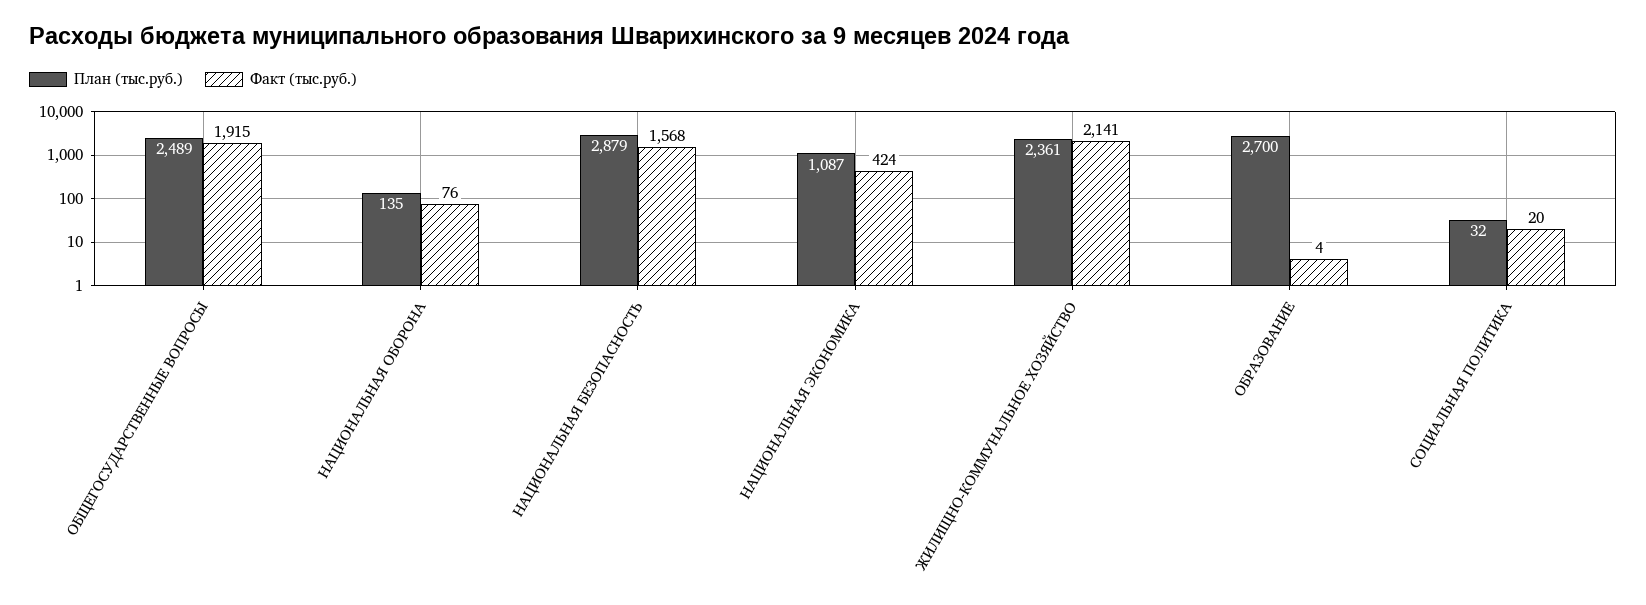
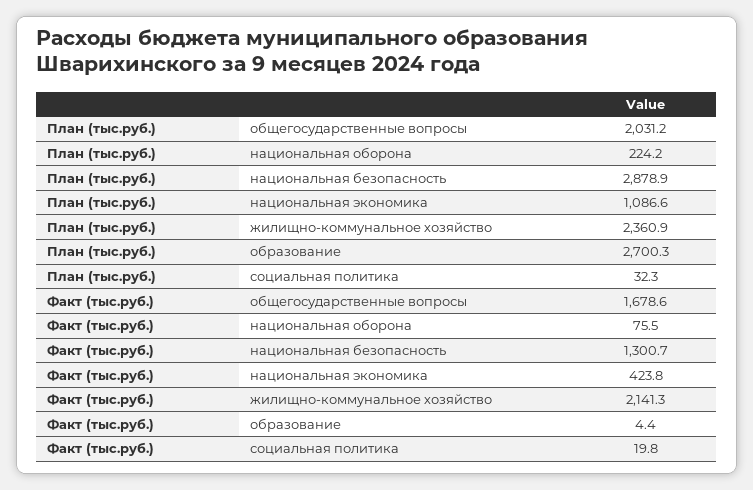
  {
    "План (тыс.руб.)": {
-     "ОБЩЕГОСУДАРСТВЕННЫЕ ВОПРОСЫ": 2489,
+     "ОБЩЕГОСУДАРСТВЕННЫЕ ВОПРОСЫ": 2031.2,
-     "НАЦИОНАЛЬНАЯ ОБОРОНА": 135,
+     "НАЦИОНАЛЬНАЯ ОБОРОНА": 224.2,
      "НАЦИОНАЛЬНАЯ БЕЗОПАСНОСТЬ": 2878.9,
      "НАЦИОНАЛЬНАЯ ЭКОНОМИКА": 1086.6,
      "ЖИЛИЩНО-КОММУНАЛЬНОЕ ХОЗЯЙСТВО": 2360.9,
      "ОБРАЗОВАНИЕ": 2700.3,
      "СОЦИАЛЬНАЯ ПОЛИТИКА": 32.3
    },
    "Факт (тыс.руб.)": {
-     "ОБЩЕГОСУДАРСТВЕННЫЕ ВОПРОСЫ": 1915,
+     "ОБЩЕГОСУДАРСТВЕННЫЕ ВОПРОСЫ": 1678.6,
      "НАЦИОНАЛЬНАЯ ОБОРОНА": 75.5,
-     "НАЦИОНАЛЬНАЯ БЕЗОПАСНОСТЬ": 1568,
+     "НАЦИОНАЛЬНАЯ БЕЗОПАСНОСТЬ": 1300.7,
      "НАЦИОНАЛЬНАЯ ЭКОНОМИКА": 423.8,
      "ЖИЛИЩНО-КОММУНАЛЬНОЕ ХОЗЯЙСТВО": 2141.3,
      "ОБРАЗОВАНИЕ": 4.4,
      "СОЦИАЛЬНАЯ ПОЛИТИКА": 19.8
    }
  }

